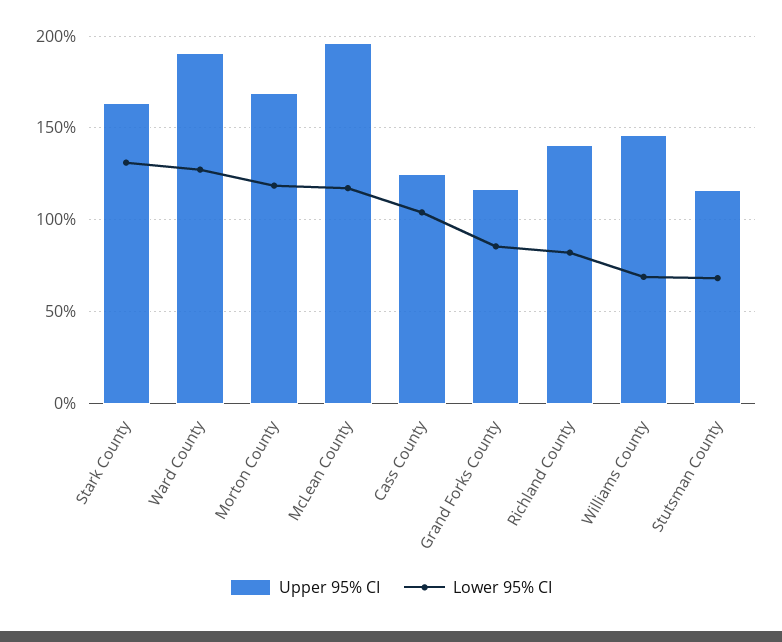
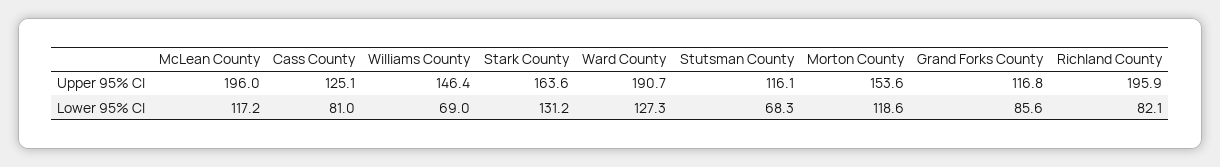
  {
    "Upper 95% CI": {
      "Stark County": 163.6,
      "Ward County": 190.7,
-     "Morton County": 170,
+     "Morton County": 153.6,
      "McLean County": 196,
      "Cass County": 125.1,
      "Grand Forks County": 116.8,
-     "Richland County": 140,
+     "Richland County": 195.9,
      "Williams County": 146.4,
      "Stutsman County": 116.1
    },
    "Lower 95% CI": {
      "Stark County": 131.2,
      "Ward County": 127.3,
      "Morton County": 118.6,
      "McLean County": 117.2,
-     "Cass County": 105,
+     "Cass County": 81,
      "Grand Forks County": 85.6,
      "Richland County": 82.1,
      "Williams County": 69,
      "Stutsman County": 68.3
    }
  }

